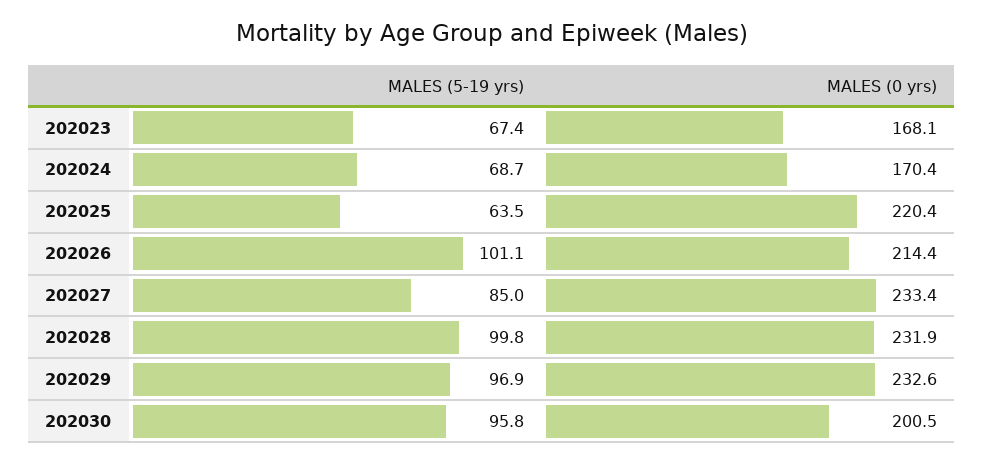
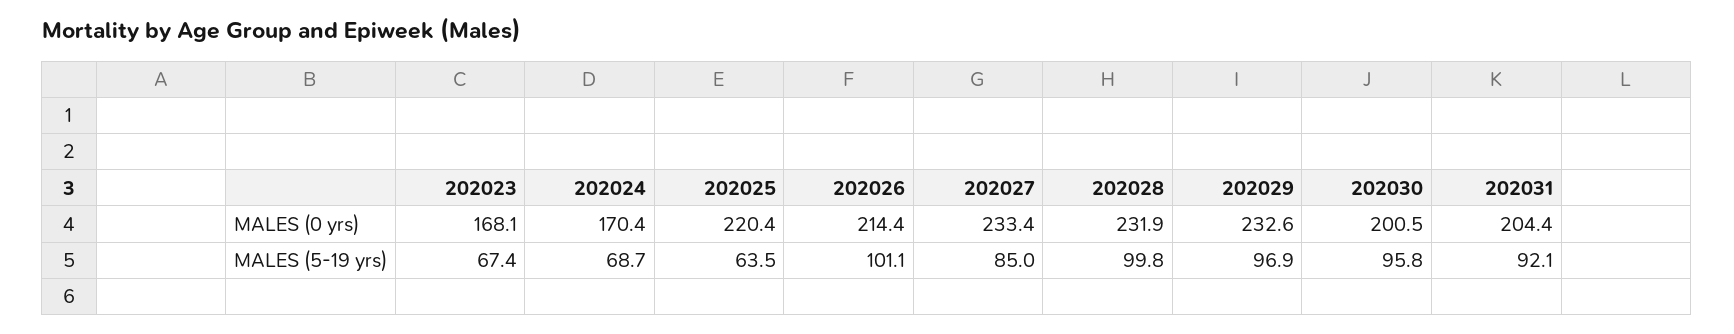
  {
    "MALES (5-19 yrs)": {
      "202023": 67.4,
      "202024": 68.7,
      "202025": 63.5,
      "202026": 101.1,
      "202027": 85,
      "202028": 99.8,
      "202029": 96.9,
-     "202030": 95.8
+     "202030": 95.8,
+     "202031": 92.1
    },
    "MALES (0 yrs)": {
      "202023": 168.1,
      "202024": 170.4,
      "202025": 220.4,
      "202026": 214.4,
      "202027": 233.4,
      "202028": 231.9,
      "202029": 232.6,
-     "202030": 200.5
+     "202030": 200.5,
+     "202031": 204.4
    }
  }

